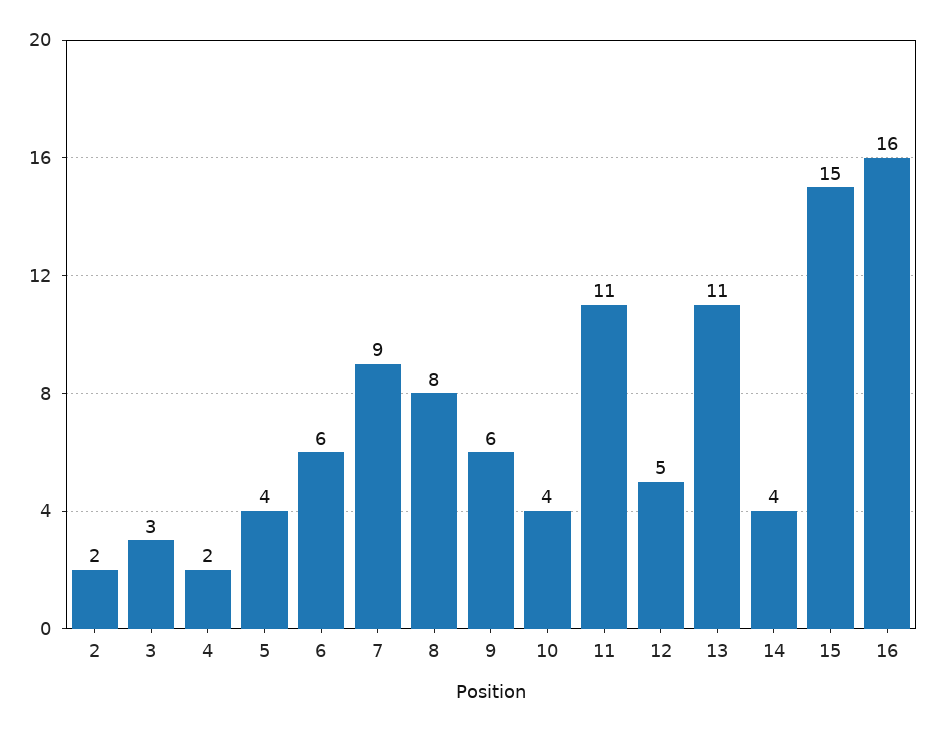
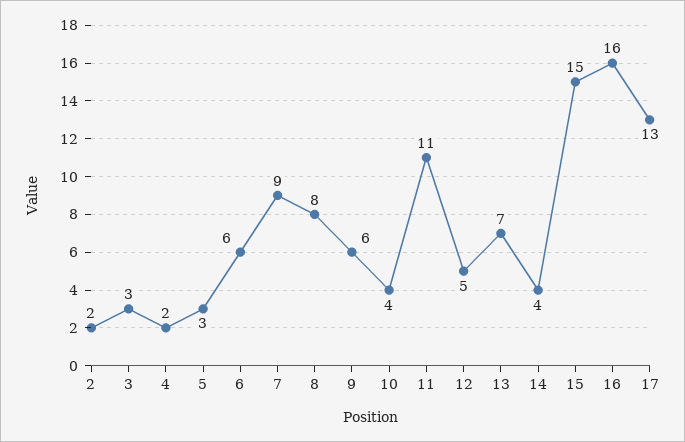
  {
    "2": 2,
    "3": 3,
    "4": 2,
-   "5": 4,
+   "5": 3,
    "6": 6,
    "7": 9,
    "8": 8,
    "9": 6,
    "10": 4,
    "11": 11,
    "12": 5,
-   "13": 11,
+   "13": 7,
    "14": 4,
    "15": 15,
-   "16": 16
+   "16": 16,
+   "17": 13
  }

